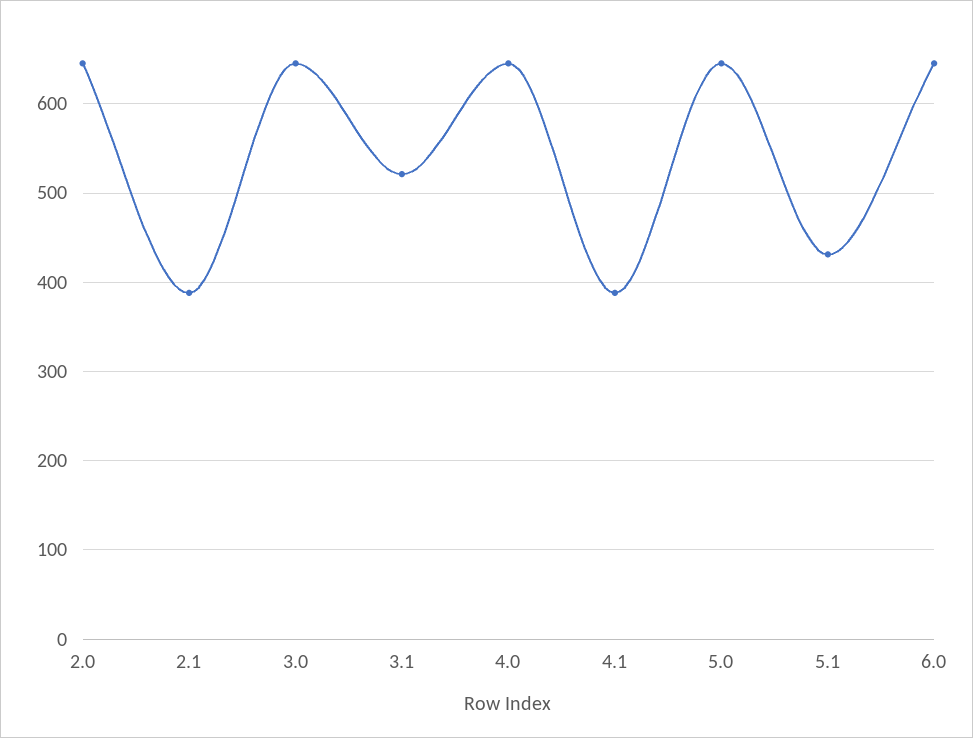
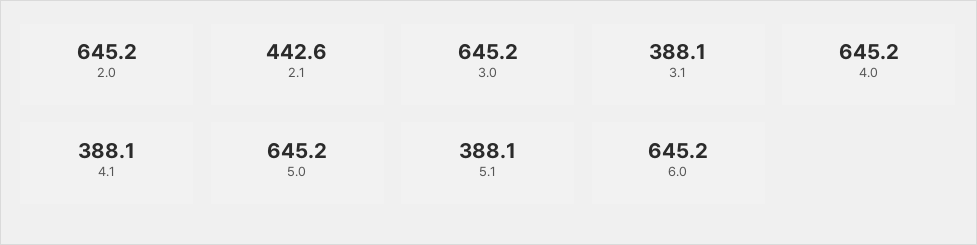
  {
    "2.0": 645.2,
-   "2.1": 390,
+   "2.1": 442.6,
    "3.0": 645.2,
-   "3.1": 520,
+   "3.1": 388.1,
    "4.0": 645.2,
    "4.1": 388.1,
    "5.0": 645.2,
-   "5.1": 430,
+   "5.1": 388.1,
    "6.0": 645.2
  }

